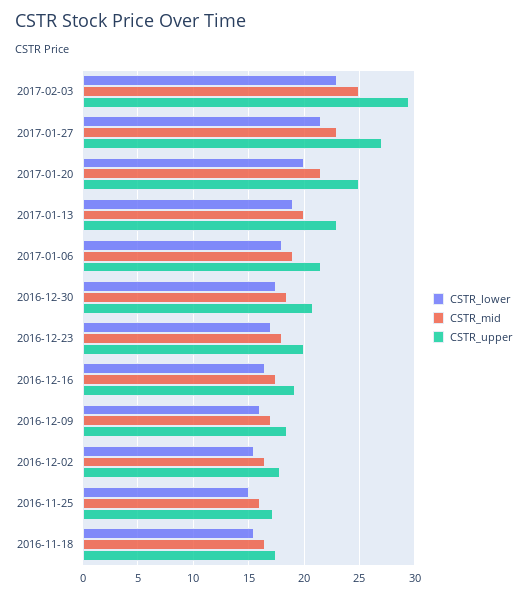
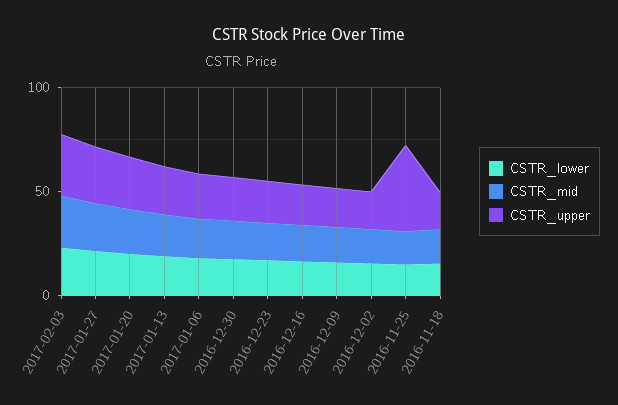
  {
    "CSTR_lower": {
      "2017-02-03": 23,
      "2017-01-27": 22,
      "2017-01-20": 20,
      "2017-01-13": 19,
      "2017-01-06": 18,
      "2016-12-30": 18,
      "2016-12-23": 17,
      "2016-12-16": 17,
      "2016-12-09": 16,
      "2016-12-02": 16,
      "2016-11-25": 15,
      "2016-11-18": 16
    },
    "CSTR_mid": {
      "2017-02-03": 25,
      "2017-01-27": 23,
      "2017-01-20": 22,
      "2017-01-13": 20,
      "2017-01-06": 19,
      "2016-12-30": 19,
      "2016-12-23": 18,
      "2016-12-16": 18,
      "2016-12-09": 17,
      "2016-12-02": 17,
      "2016-11-25": 16,
      "2016-11-18": 17
    },
    "CSTR_upper": {
      "2017-02-03": 30,
      "2017-01-27": 27,
      "2017-01-20": 25,
      "2017-01-13": 23,
      "2017-01-06": 22,
      "2016-12-30": 21,
      "2016-12-23": 20,
      "2016-12-16": 19,
      "2016-12-09": 19,
      "2016-12-02": 18,
-     "2016-11-25": 17,
+     "2016-11-25": 40,
      "2016-11-18": 18
    }
  }

